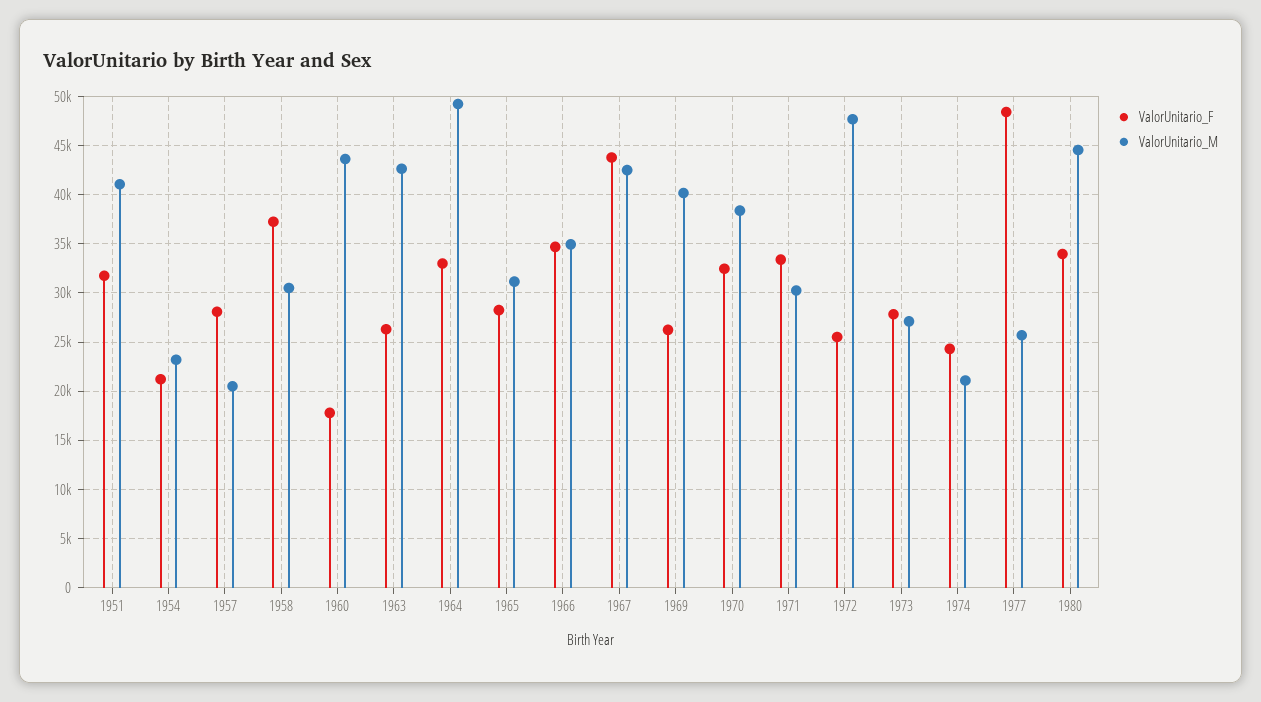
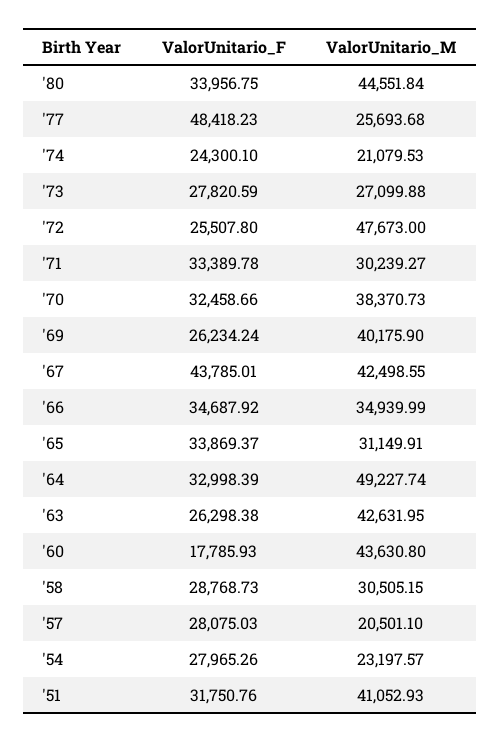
  {
    "ValorUnitario_F": {
      "1951": 31750.76,
-     "1954": 21000,
+     "1954": 27965.26,
      "1957": 28075.03,
-     "1958": 37000,
+     "1958": 28768.73,
      "1960": 17785.93,
      "1963": 26298.38,
      "1964": 32998.39,
-     "1965": 28000,
+     "1965": 33869.37,
      "1966": 34687.92,
      "1967": 43785.01,
      "1969": 26234.24,
      "1970": 32458.66,
      "1971": 33389.78,
      "1972": 25507.8,
      "1973": 27820.59,
      "1974": 24300.1,
      "1977": 48418.23,
      "1980": 33956.75
    },
    "ValorUnitario_M": {
      "1951": 41052.93,
      "1954": 23197.57,
      "1957": 20501.1,
      "1958": 30505.15,
      "1960": 43630.8,
      "1963": 42631.95,
      "1964": 49227.74,
      "1965": 31149.91,
      "1966": 34939.99,
      "1967": 42498.55,
      "1969": 40175.9,
      "1970": 38370.73,
      "1971": 30239.27,
      "1972": 47673,
      "1973": 27099.88,
      "1974": 21079.53,
      "1977": 25693.68,
      "1980": 44551.84
    }
  }

